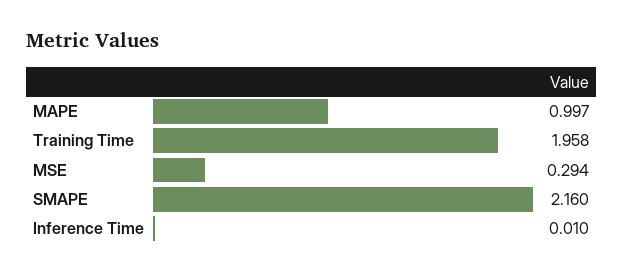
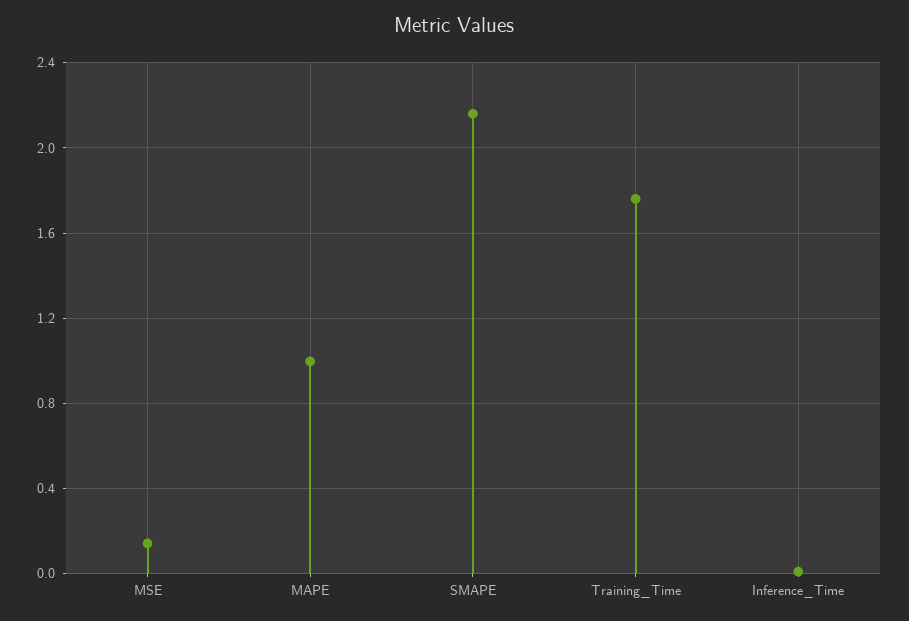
  {
    "MAPE": 0.997,
-   "Training Time": 1.958,
+   "Training Time": 1.75,
-   "MSE": 0.294,
+   "MSE": 0.15,
    "SMAPE": 2.16,
    "Inference Time": 0.01
  }

